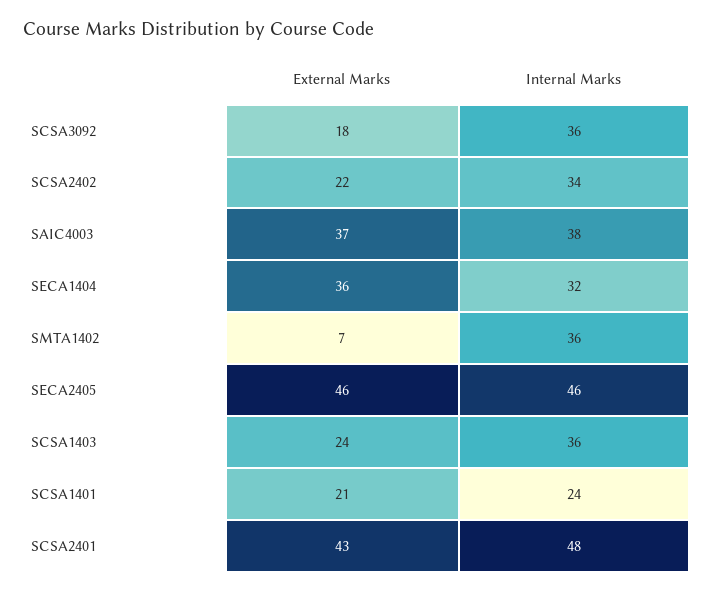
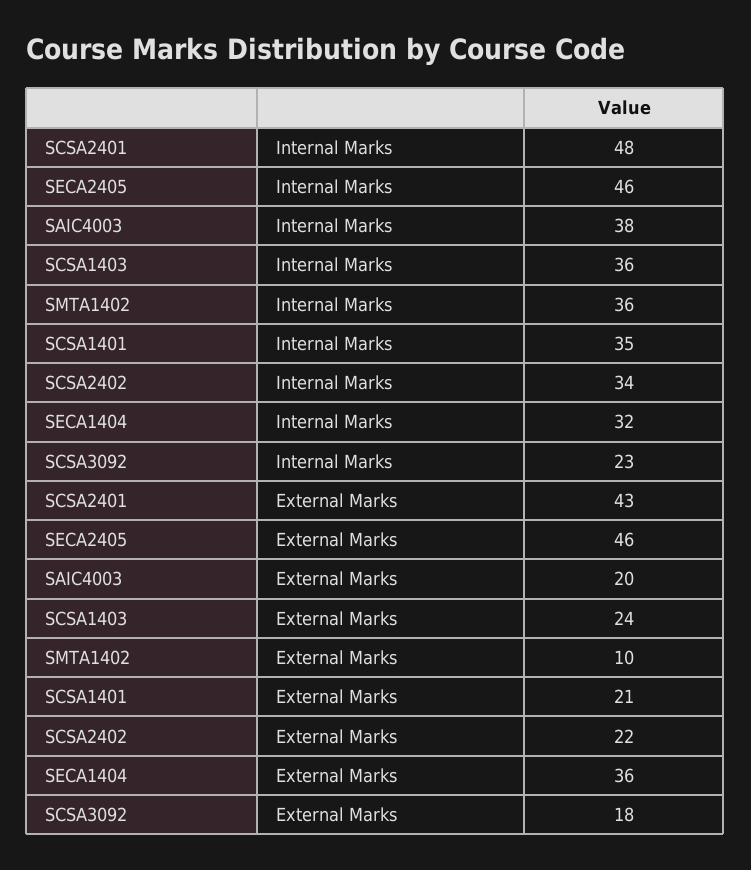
  {
    "External Marks": {
      "SCSA3092": 18,
      "SCSA2402": 22,
-     "SAIC4003": 37,
+     "SAIC4003": 20,
      "SECA1404": 36,
-     "SMTA1402": 7,
+     "SMTA1402": 10,
      "SECA2405": 46,
      "SCSA1403": 24,
      "SCSA1401": 21,
      "SCSA2401": 43
    },
    "Internal Marks": {
-     "SCSA3092": 36,
+     "SCSA3092": 23,
      "SCSA2402": 34,
      "SAIC4003": 38,
      "SECA1404": 32,
      "SMTA1402": 36,
      "SECA2405": 46,
      "SCSA1403": 36,
-     "SCSA1401": 24,
+     "SCSA1401": 35,
      "SCSA2401": 48
    }
  }

